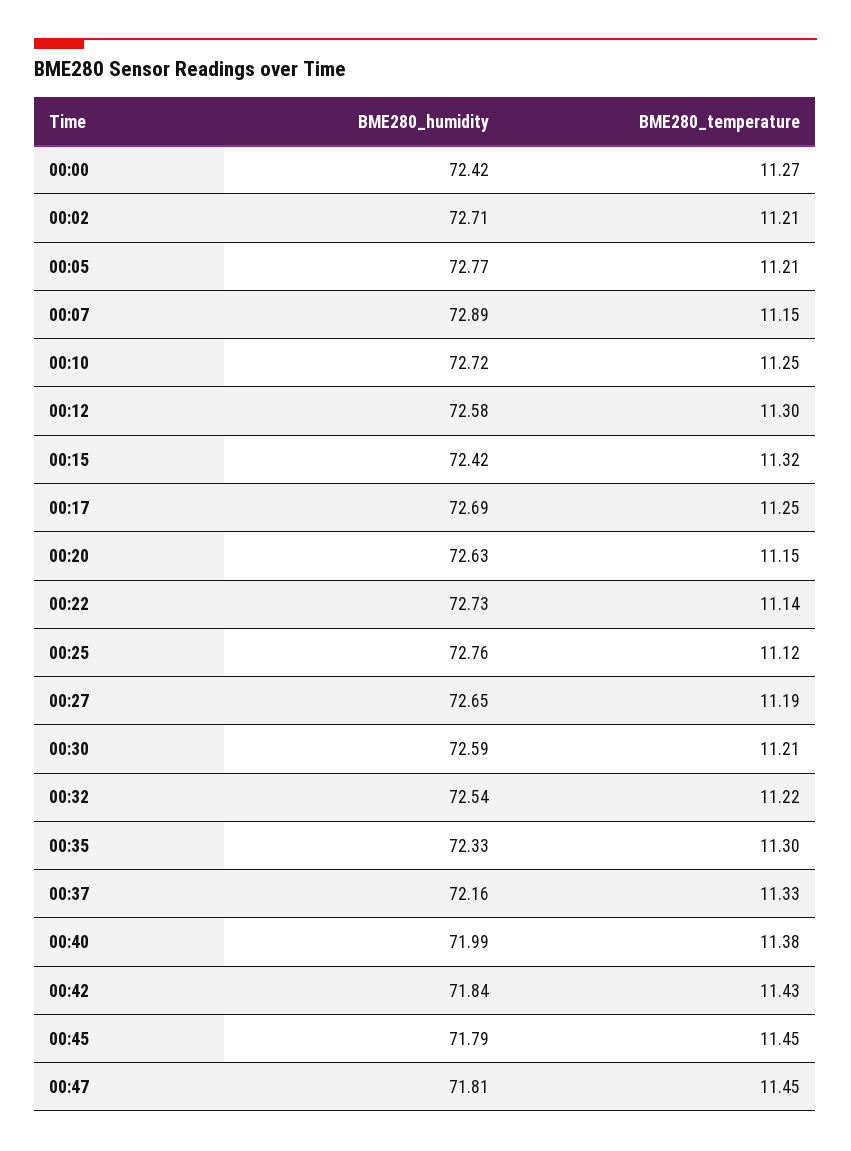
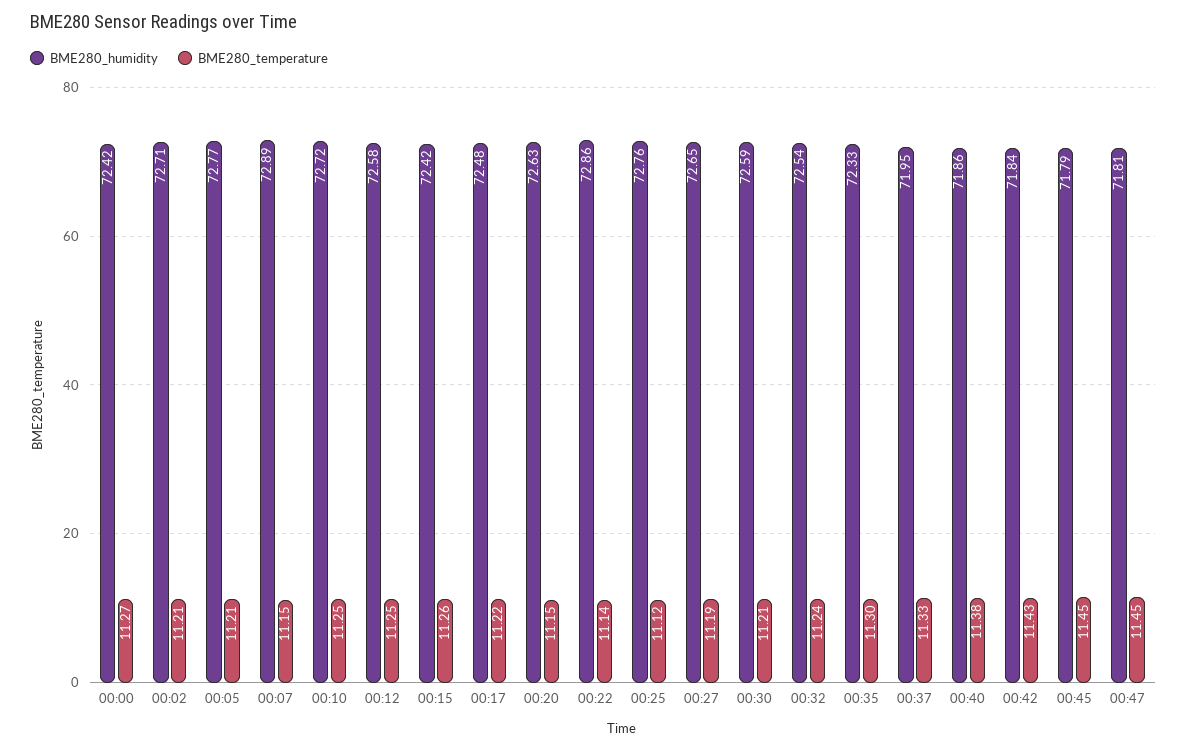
  {
    "BME280_humidity": {
      "00:00": 72.42,
      "00:02": 72.71,
      "00:05": 72.77,
      "00:07": 72.89,
      "00:10": 72.72,
      "00:12": 72.58,
      "00:15": 72.42,
-     "00:17": 72.69,
+     "00:17": 72.48,
      "00:20": 72.63,
-     "00:22": 72.73,
+     "00:22": 72.86,
      "00:25": 72.76,
      "00:27": 72.65,
      "00:30": 72.59,
      "00:32": 72.54,
      "00:35": 72.33,
-     "00:37": 72.16,
+     "00:37": 71.95,
-     "00:40": 71.99,
+     "00:40": 71.86,
      "00:42": 71.84,
      "00:45": 71.79,
      "00:47": 71.81
    },
    "BME280_temperature": {
      "00:00": 11.27,
      "00:02": 11.21,
      "00:05": 11.21,
      "00:07": 11.15,
      "00:10": 11.25,
-     "00:12": 11.3,
+     "00:12": 11.25,
-     "00:15": 11.32,
+     "00:15": 11.26,
-     "00:17": 11.25,
+     "00:17": 11.22,
      "00:20": 11.15,
      "00:22": 11.14,
      "00:25": 11.12,
      "00:27": 11.19,
      "00:30": 11.21,
-     "00:32": 11.22,
+     "00:32": 11.24,
      "00:35": 11.3,
      "00:37": 11.33,
      "00:40": 11.38,
      "00:42": 11.43,
      "00:45": 11.45,
      "00:47": 11.45
    }
  }

